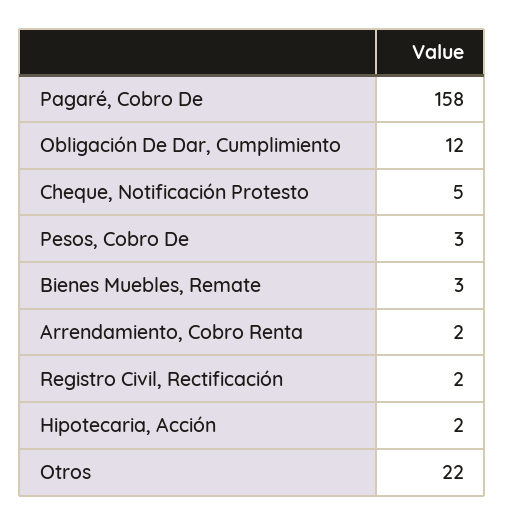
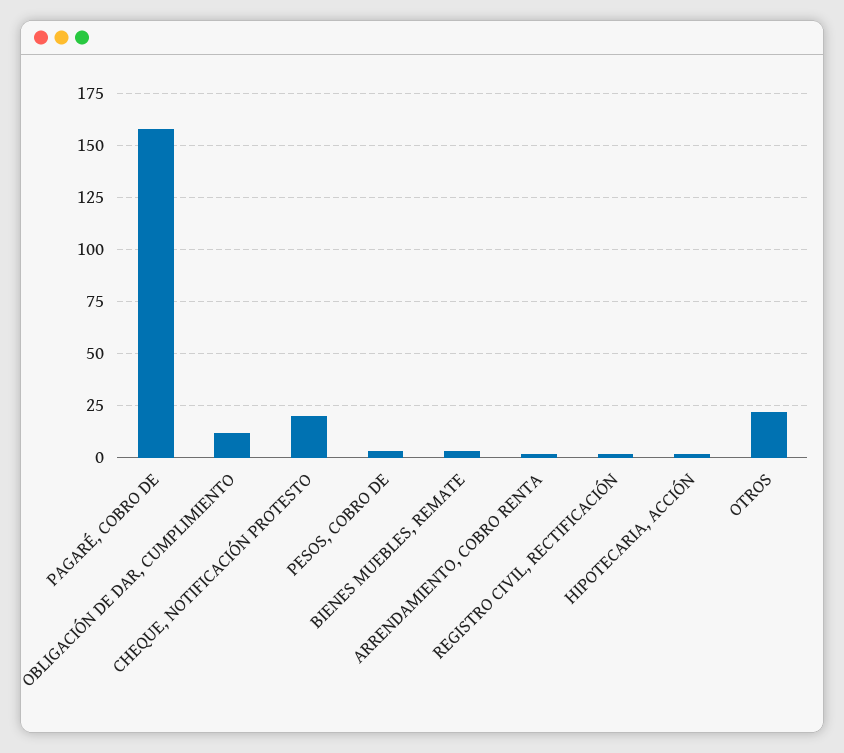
  {
    "Pagaré, Cobro De": 158,
    "Obligación De Dar, Cumplimiento": 12,
-   "Cheque, Notificación Protesto": 5,
+   "Cheque, Notificación Protesto": 20,
    "Pesos, Cobro De": 3,
    "Bienes Muebles, Remate": 3,
    "Arrendamiento, Cobro Renta": 2,
    "Registro Civil, Rectificación": 2,
    "Hipotecaria, Acción": 2,
    "Otros": 22
  }

